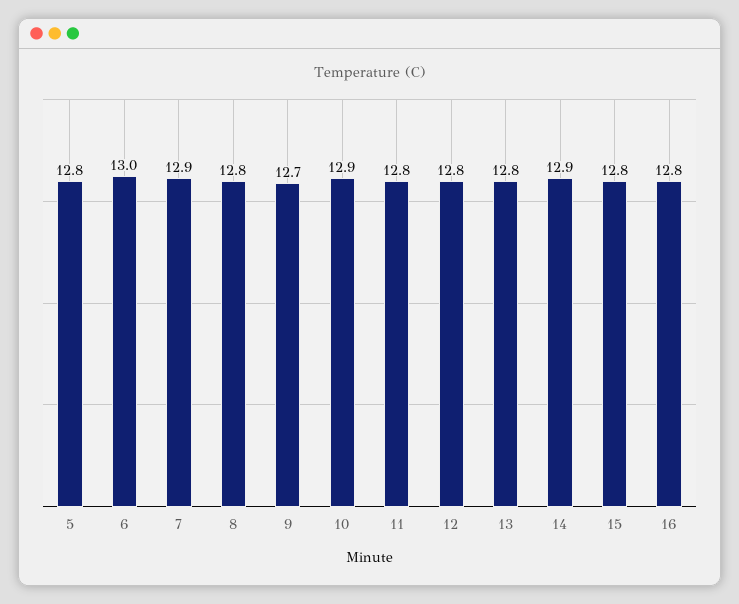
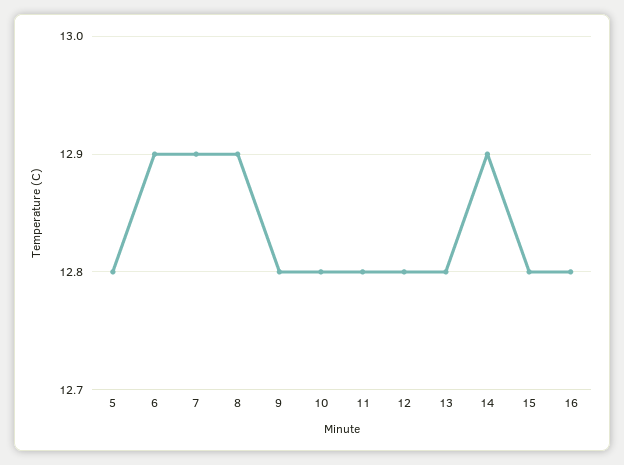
  {
    "5": 12.8,
-   "6": 13,
+   "6": 12.9,
    "7": 12.9,
-   "8": 12.8,
+   "8": 12.9,
-   "9": 12.7,
+   "9": 12.8,
-   "10": 12.9,
+   "10": 12.8,
    "11": 12.8,
    "12": 12.8,
    "13": 12.8,
    "14": 12.9,
    "15": 12.8,
    "16": 12.8
  }

